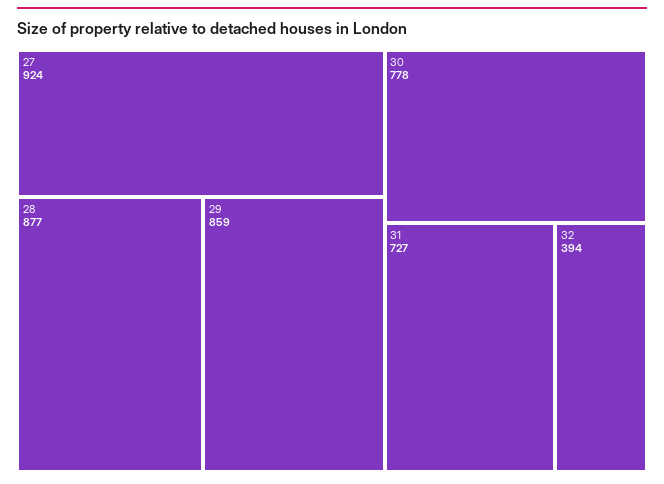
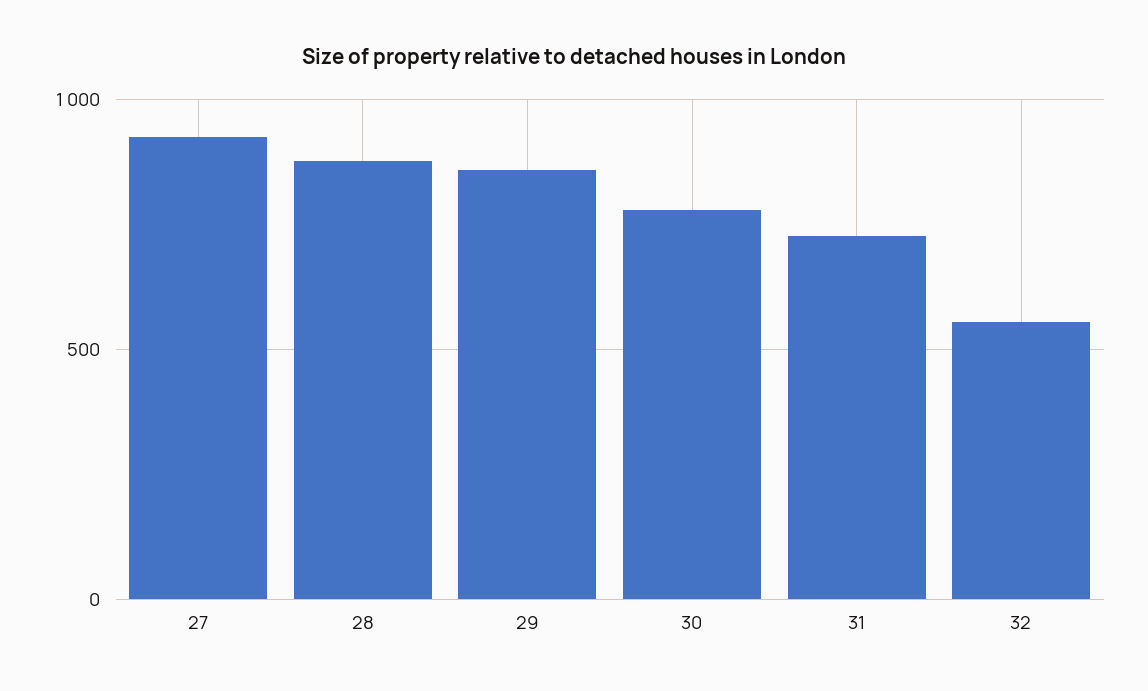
  {
    "27": 924,
    "28": 877,
    "29": 859,
    "30": 778,
    "31": 727,
-   "32": 394
+   "32": 550
  }

